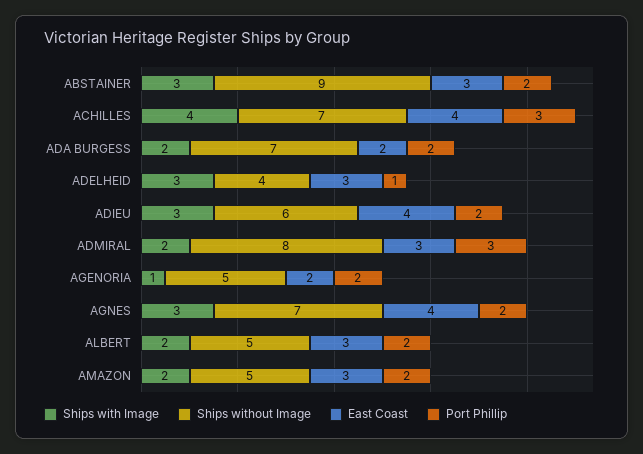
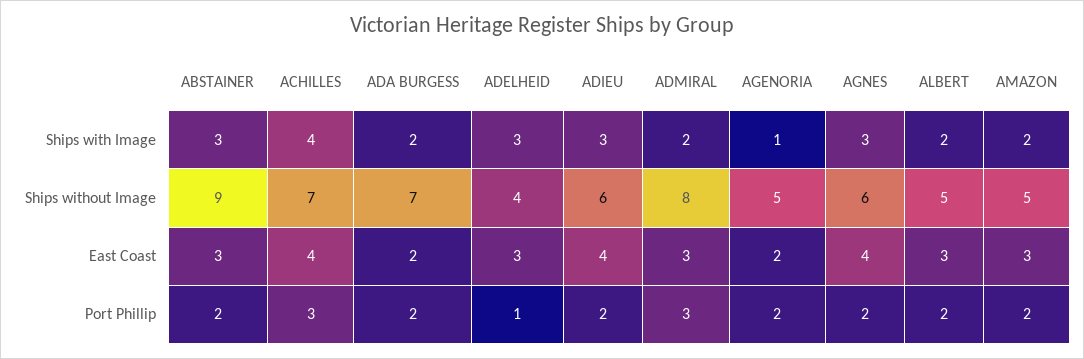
  {
    "Ships with Image": {
      "ABSTAINER": 3,
      "ACHILLES": 4,
      "ADA BURGESS": 2,
      "ADELHEID": 3,
      "ADIEU": 3,
      "ADMIRAL": 2,
      "AGENORIA": 1,
      "AGNES": 3,
      "ALBERT": 2,
      "AMAZON": 2
    },
    "Ships without Image": {
      "ABSTAINER": 9,
      "ACHILLES": 7,
      "ADA BURGESS": 7,
      "ADELHEID": 4,
      "ADIEU": 6,
      "ADMIRAL": 8,
      "AGENORIA": 5,
-     "AGNES": 7,
+     "AGNES": 6,
      "ALBERT": 5,
      "AMAZON": 5
    },
    "East Coast": {
      "ABSTAINER": 3,
      "ACHILLES": 4,
      "ADA BURGESS": 2,
      "ADELHEID": 3,
      "ADIEU": 4,
      "ADMIRAL": 3,
      "AGENORIA": 2,
      "AGNES": 4,
      "ALBERT": 3,
      "AMAZON": 3
    },
    "Port Phillip": {
      "ABSTAINER": 2,
      "ACHILLES": 3,
      "ADA BURGESS": 2,
      "ADELHEID": 1,
      "ADIEU": 2,
      "ADMIRAL": 3,
      "AGENORIA": 2,
      "AGNES": 2,
      "ALBERT": 2,
      "AMAZON": 2
    }
  }

